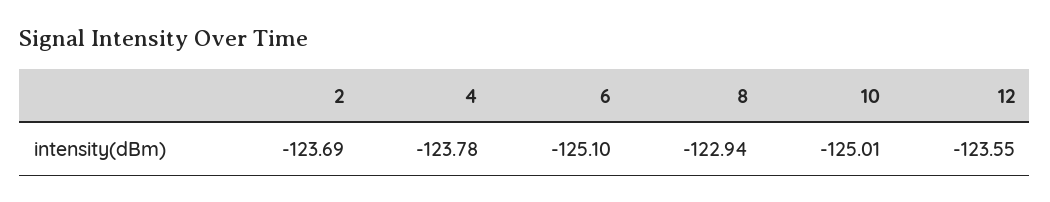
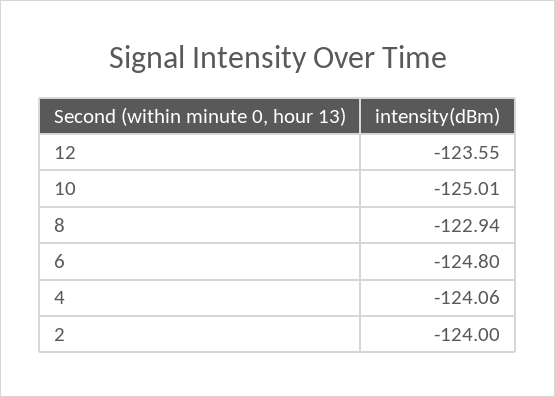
  {
-   "2": -123.69,
+   "2": -124,
-   "4": -123.78,
+   "4": -124.06,
-   "6": -125.1,
+   "6": -124.8,
    "8": -122.94,
    "10": -125.01,
    "12": -123.55
  }

